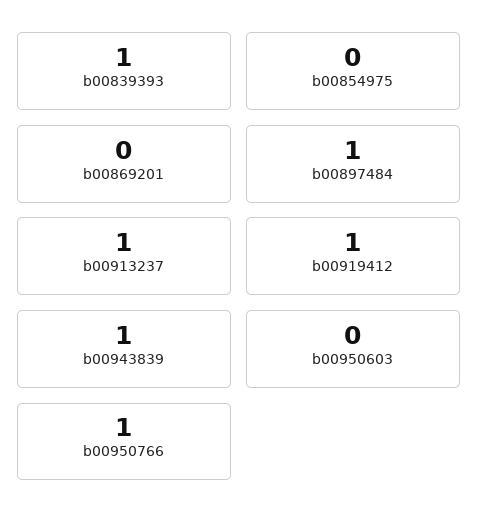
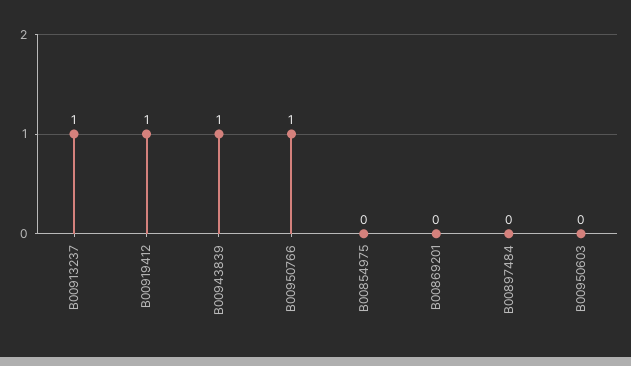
  {
-   "b00839393": 1,
    "b00854975": 0,
    "b00869201": 0,
-   "b00897484": 1,
+   "b00897484": 0,
    "b00913237": 1,
    "b00919412": 1,
    "b00943839": 1,
    "b00950603": 0,
    "b00950766": 1
  }

